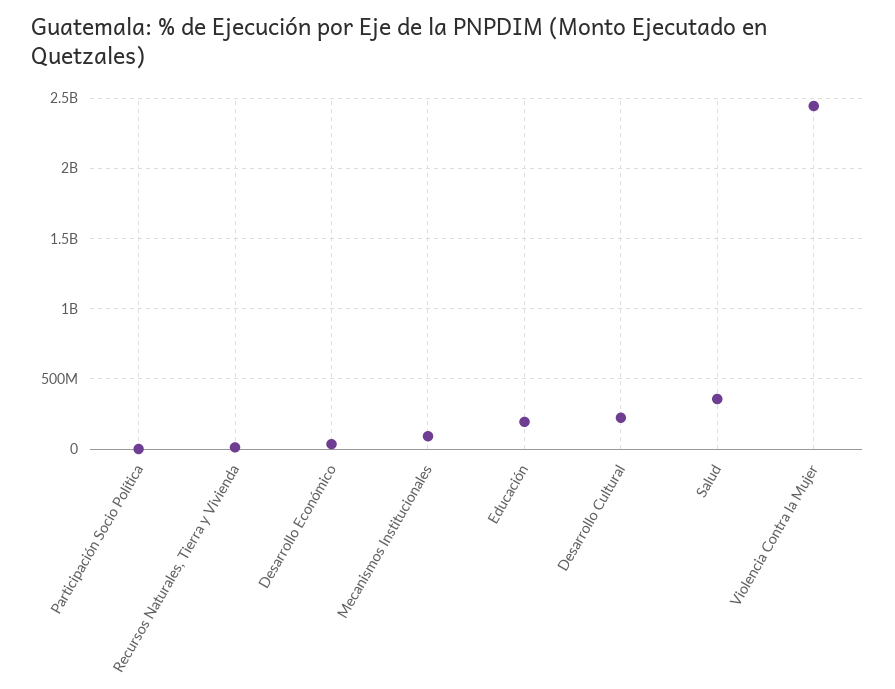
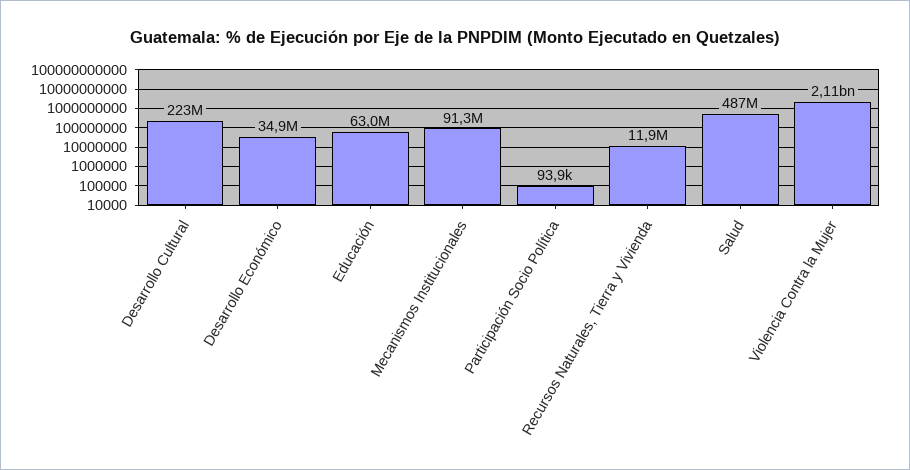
  {
    "Participación Socio Política": 93900,
    "Recursos Naturales, Tierra y Vivienda": 11900000,
    "Desarrollo Económico": 34900000,
    "Mecanismos Institucionales": 91300000,
-   "Educación": 200000000,
+   "Educación": 63000000,
    "Desarrollo Cultural": 223000000,
-   "Salud": 350000000,
+   "Salud": 487000000,
-   "Violencia Contra la Mujer": 2450000000
+   "Violencia Contra la Mujer": 2110000000
  }

